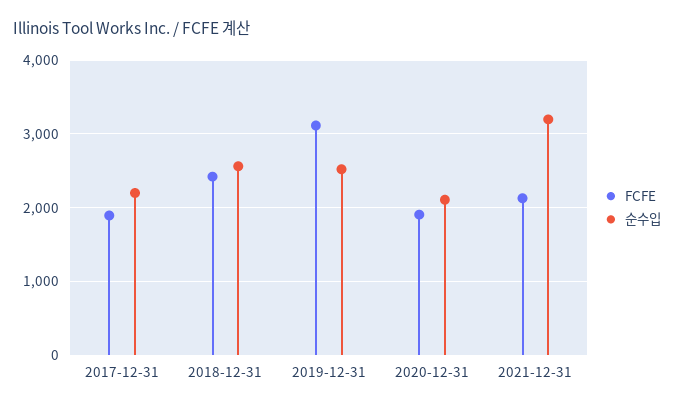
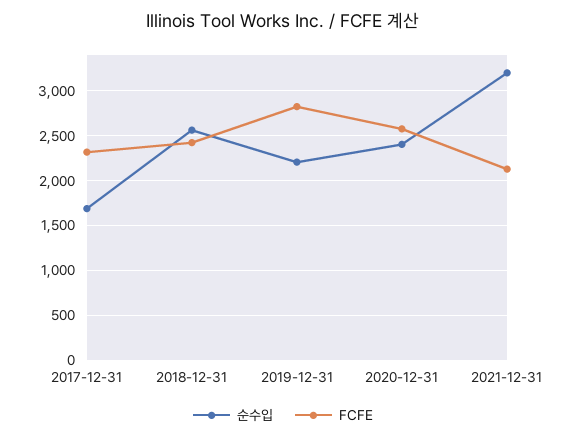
  {
    "FCFE": {
-     "2017-12-31": 1900,
+     "2017-12-31": 2300,
      "2018-12-31": 2400,
-     "2019-12-31": 3100,
+     "2019-12-31": 2800,
-     "2020-12-31": 1900,
+     "2020-12-31": 2600,
      "2021-12-31": 2100
    },
    "순수입": {
-     "2017-12-31": 2200,
+     "2017-12-31": 1700,
      "2018-12-31": 2600,
-     "2019-12-31": 2500,
+     "2019-12-31": 2200,
-     "2020-12-31": 2100,
+     "2020-12-31": 2400,
      "2021-12-31": 3200
    }
  }

